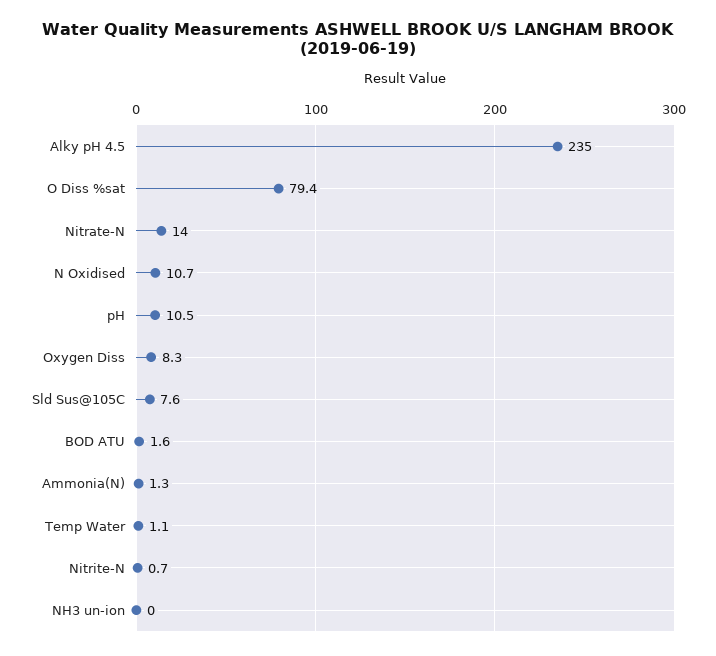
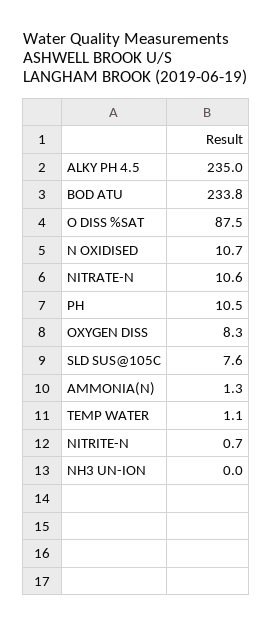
  {
    "Alky pH 4.5": 235,
-   "O Diss %sat": 79.4,
+   "O Diss %sat": 87.5,
-   "Nitrate-N": 14,
+   "Nitrate-N": 10.6,
    "N Oxidised": 10.7,
    "pH": 10.5,
    "Oxygen Diss": 8.3,
    "Sld Sus@105C": 7.6,
-   "BOD ATU": 1.6,
+   "BOD ATU": 233.8,
    "Ammonia(N)": 1.3,
    "Temp Water": 1.1,
    "Nitrite-N": 0.7,
    "NH3 un-ion": 0
  }

